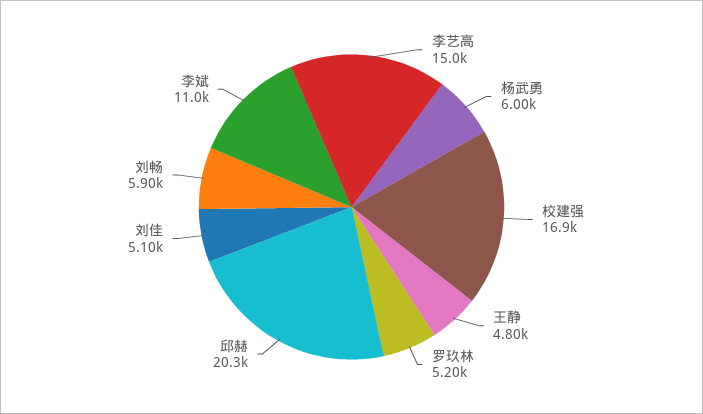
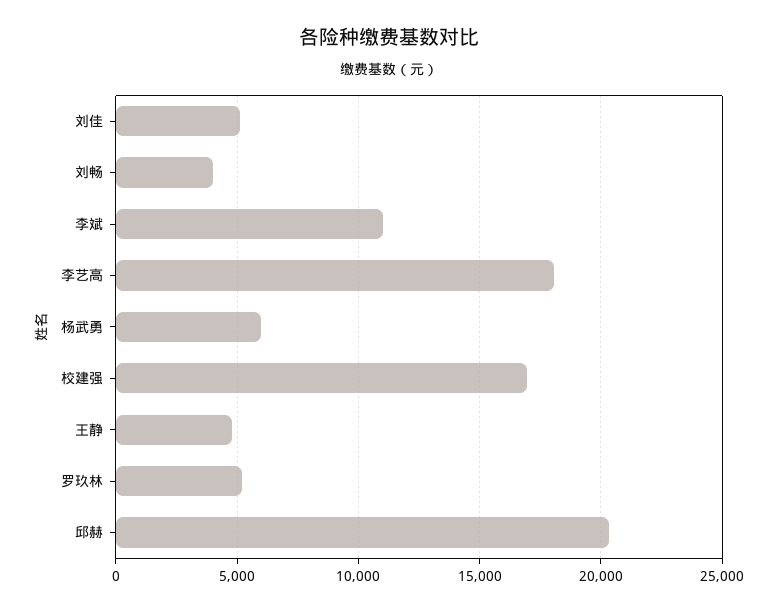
  {
-   "李艺高": 15000,
+   "李艺高": 18000,
    "杨武勇": 6000,
    "校建强": 16900,
    "王静": 4800,
    "罗玖林": 5200,
    "邱赫": 20300,
    "刘佳": 5100,
-   "刘畅": 5900,
+   "刘畅": 4000,
    "李斌": 11000
  }

